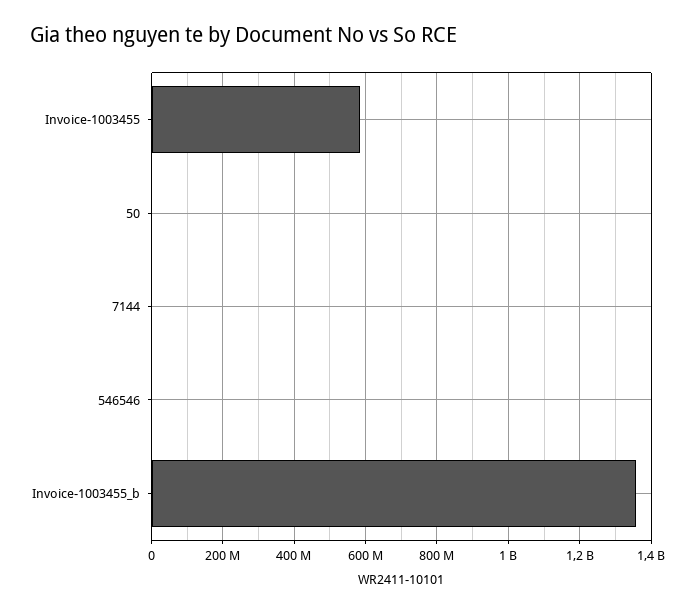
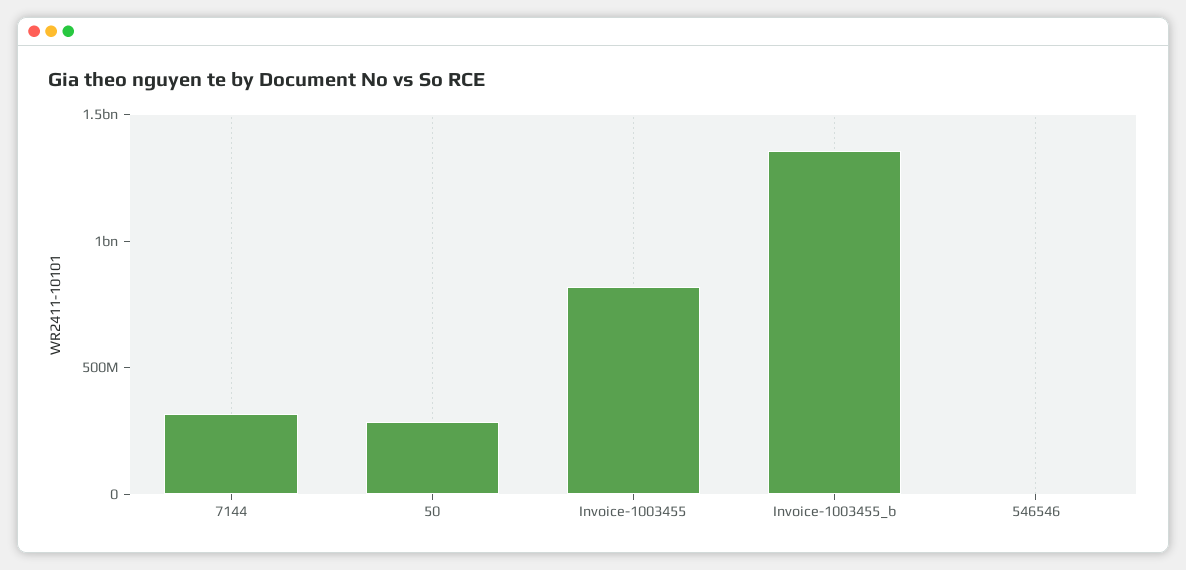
  {
-   "Invoice-1003455": 580000000,
+   "Invoice-1003455": 800000000,
-   "50": 0,
+   "50": 300000000,
-   "7144": 0,
+   "7144": 300000000,
    "546546": 0,
    "Invoice-1003455_b": 1360000000
  }

